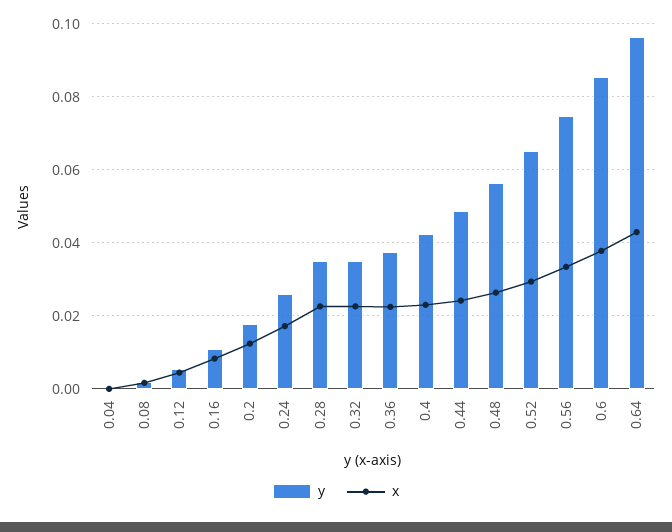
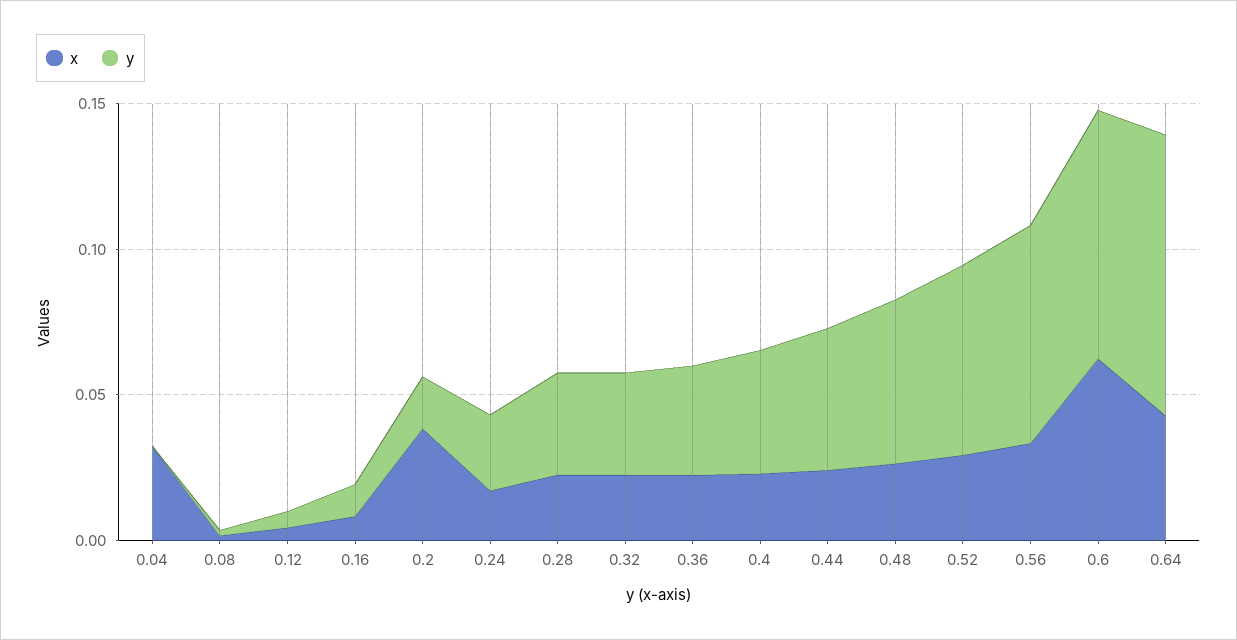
  {
    "y": {
      "0.04": 0,
      "0.08": 0.002,
      "0.12": 0.006,
      "0.16": 0.012,
      "0.2": 0.018,
      "0.24": 0.026,
      "0.28": 0.036,
      "0.32": 0.036,
      "0.36": 0.038,
      "0.4": 0.042,
      "0.44": 0.048,
      "0.48": 0.056,
      "0.52": 0.066,
      "0.56": 0.074,
      "0.6": 0.086,
      "0.64": 0.096
    },
    "x": {
-     "0.04": 0,
+     "0.04": 0.03,
      "0.08": 0.002,
      "0.12": 0.004,
      "0.16": 0.008,
-     "0.2": 0.012,
+     "0.2": 0.04,
      "0.24": 0.018,
      "0.28": 0.022,
      "0.32": 0.022,
      "0.36": 0.022,
      "0.4": 0.024,
      "0.44": 0.024,
      "0.48": 0.026,
      "0.52": 0.03,
      "0.56": 0.034,
-     "0.6": 0.038,
+     "0.6": 0.06,
      "0.64": 0.042
    }
  }

